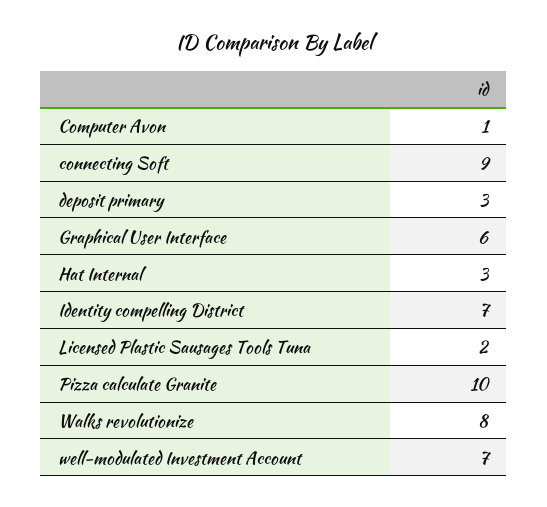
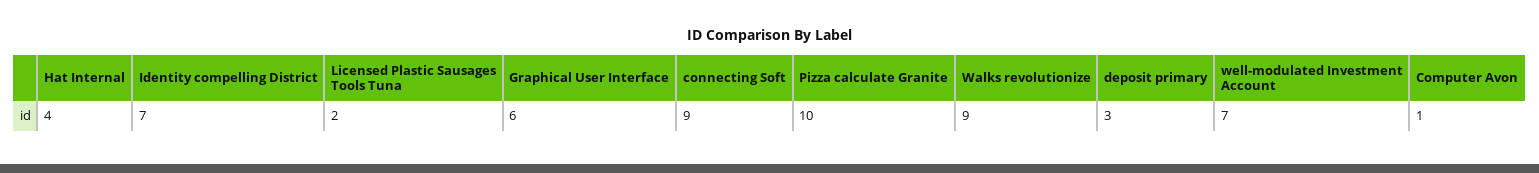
  {
    "Computer Avon": 1,
    "connecting Soft": 9,
    "deposit primary": 3,
    "Graphical User Interface": 6,
-   "Hat Internal": 3,
+   "Hat Internal": 4,
    "Identity compelling District": 7,
    "Licensed Plastic Sausages Tools Tuna": 2,
    "Pizza calculate Granite": 10,
-   "Walks revolutionize": 8,
+   "Walks revolutionize": 9,
    "well-modulated Investment Account": 7
  }

